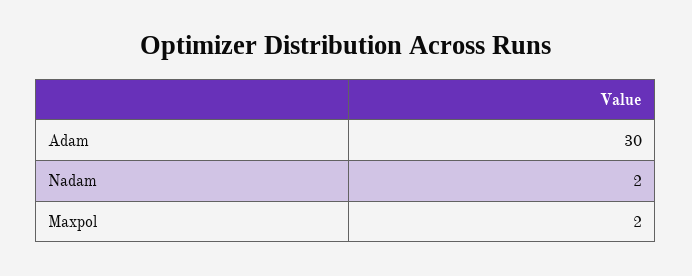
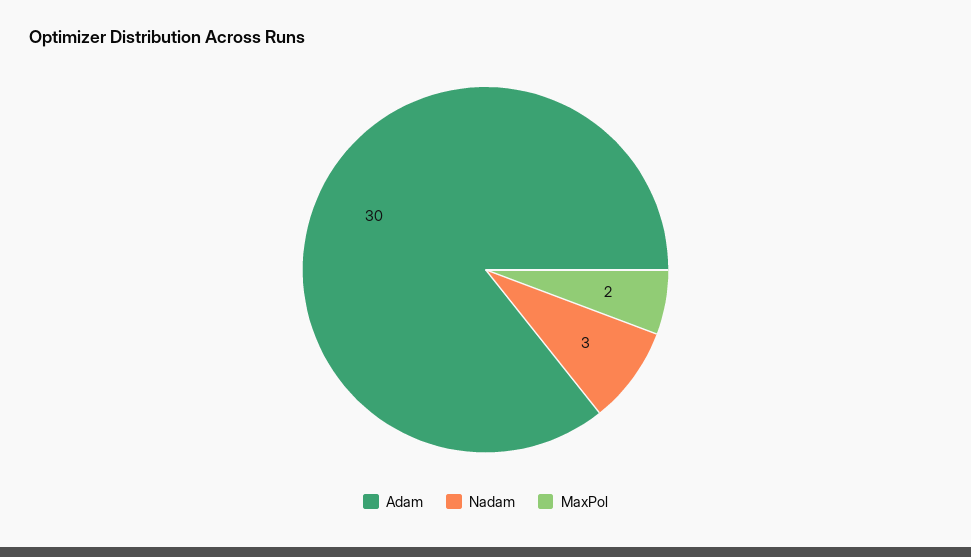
  {
    "Adam": 30,
-   "Nadam": 2,
+   "Nadam": 3,
    "Maxpol": 2
  }

